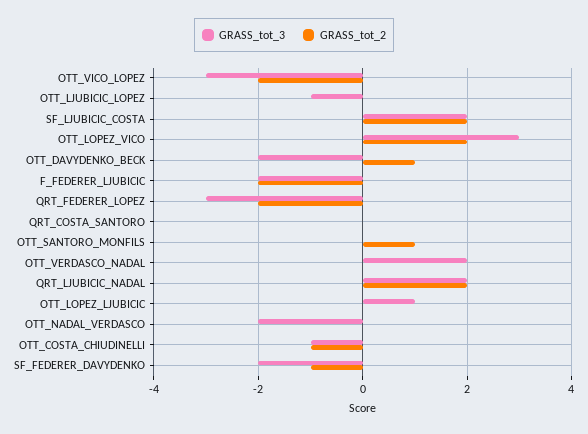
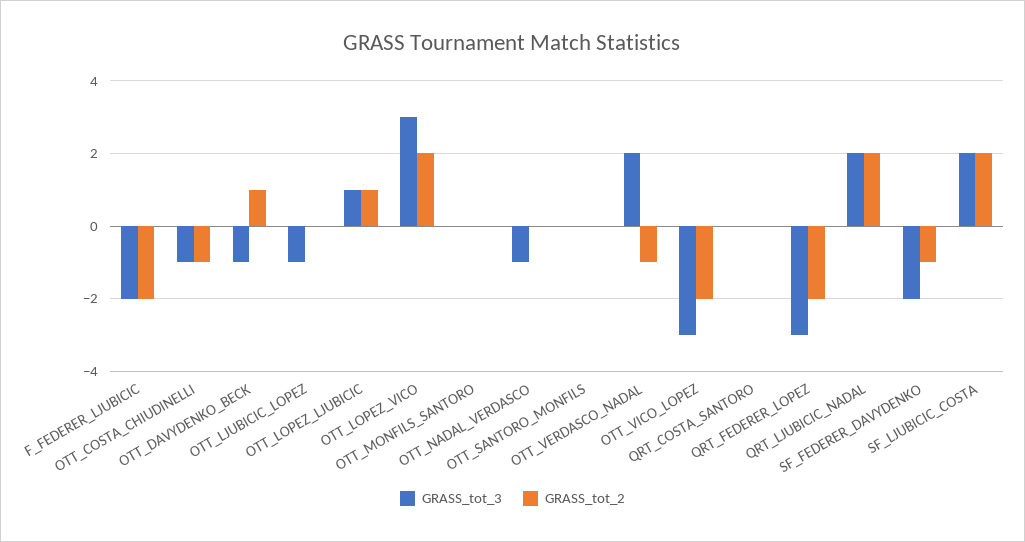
  {
    "GRASS_tot_3": {
      "OTT_VICO_LOPEZ": -3,
      "OTT_LJUBICIC_LOPEZ": -1,
      "SF_LJUBICIC_COSTA": 2,
      "OTT_LOPEZ_VICO": 3,
-     "OTT_DAVYDENKO_BECK": -2,
+     "OTT_DAVYDENKO_BECK": -1,
      "F_FEDERER_LJUBICIC": -2,
      "QRT_FEDERER_LOPEZ": -3,
      "QRT_COSTA_SANTORO": 0,
      "OTT_SANTORO_MONFILS": 0,
      "OTT_VERDASCO_NADAL": 2,
      "QRT_LJUBICIC_NADAL": 2,
      "OTT_LOPEZ_LJUBICIC": 1,
-     "OTT_NADAL_VERDASCO": -2,
+     "OTT_NADAL_VERDASCO": -1,
      "OTT_COSTA_CHIUDINELLI": -1,
-     "SF_FEDERER_DAVYDENKO": -2
+     "SF_FEDERER_DAVYDENKO": -2,
+     "OTT_MONFILS_SANTORO": 0
    },
    "GRASS_tot_2": {
      "OTT_VICO_LOPEZ": -2,
      "OTT_LJUBICIC_LOPEZ": 0,
      "SF_LJUBICIC_COSTA": 2,
      "OTT_LOPEZ_VICO": 2,
      "OTT_DAVYDENKO_BECK": 1,
      "F_FEDERER_LJUBICIC": -2,
      "QRT_FEDERER_LOPEZ": -2,
      "QRT_COSTA_SANTORO": 0,
-     "OTT_SANTORO_MONFILS": 1,
+     "OTT_SANTORO_MONFILS": 0,
-     "OTT_VERDASCO_NADAL": 0,
+     "OTT_VERDASCO_NADAL": -1,
      "QRT_LJUBICIC_NADAL": 2,
-     "OTT_LOPEZ_LJUBICIC": 0,
+     "OTT_LOPEZ_LJUBICIC": 1,
      "OTT_NADAL_VERDASCO": 0,
      "OTT_COSTA_CHIUDINELLI": -1,
-     "SF_FEDERER_DAVYDENKO": -1
+     "SF_FEDERER_DAVYDENKO": -1,
+     "OTT_MONFILS_SANTORO": 0
    }
  }

